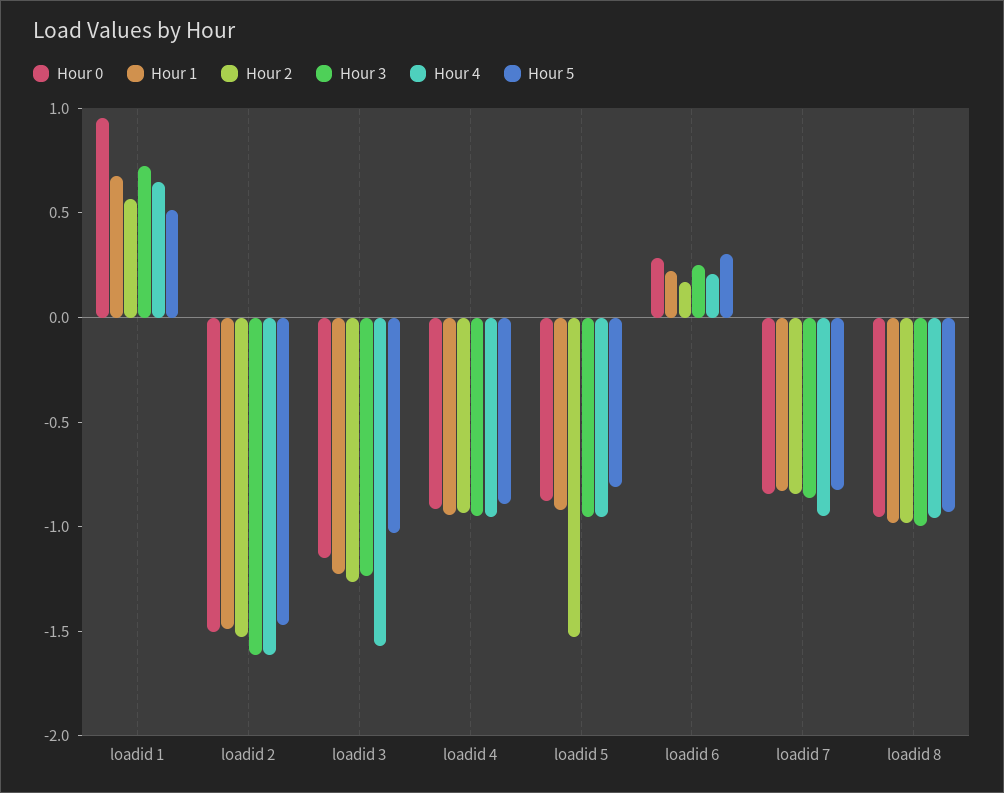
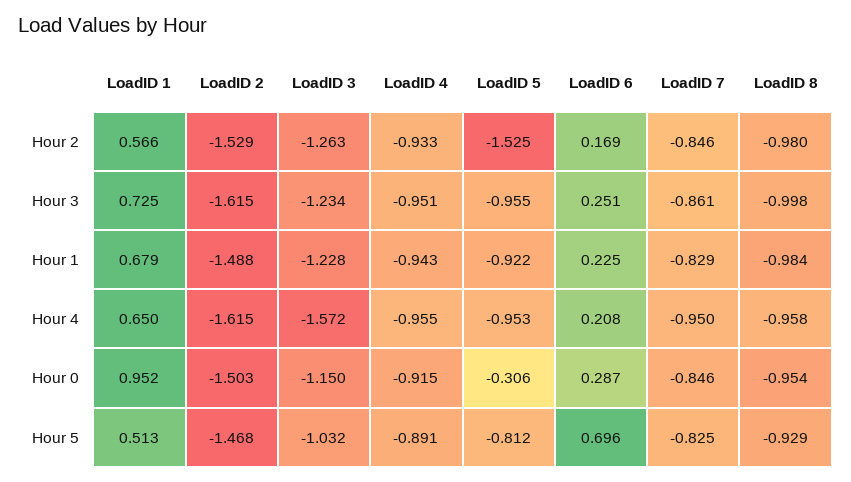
  {
    "Hour 0": {
      "loadid 1": 0.952,
      "loadid 2": -1.503,
      "loadid 3": -1.15,
      "loadid 4": -0.915,
-     "loadid 5": -0.9,
+     "loadid 5": -0.306,
      "loadid 6": 0.287,
      "loadid 7": -0.846,
      "loadid 8": -0.954
    },
    "Hour 1": {
      "loadid 1": 0.679,
      "loadid 2": -1.488,
      "loadid 3": -1.228,
      "loadid 4": -0.943,
      "loadid 5": -0.922,
      "loadid 6": 0.225,
      "loadid 7": -0.829,
      "loadid 8": -0.984
    },
    "Hour 2": {
      "loadid 1": 0.566,
      "loadid 2": -1.529,
      "loadid 3": -1.263,
      "loadid 4": -0.933,
      "loadid 5": -1.525,
      "loadid 6": 0.169,
      "loadid 7": -0.846,
      "loadid 8": -0.98
    },
    "Hour 3": {
      "loadid 1": 0.725,
      "loadid 2": -1.615,
      "loadid 3": -1.234,
      "loadid 4": -0.951,
      "loadid 5": -0.955,
      "loadid 6": 0.251,
      "loadid 7": -0.861,
      "loadid 8": -0.998
    },
    "Hour 4": {
      "loadid 1": 0.65,
      "loadid 2": -1.615,
      "loadid 3": -1.572,
      "loadid 4": -0.955,
      "loadid 5": -0.953,
      "loadid 6": 0.208,
      "loadid 7": -0.95,
      "loadid 8": -0.958
    },
    "Hour 5": {
      "loadid 1": 0.513,
      "loadid 2": -1.468,
      "loadid 3": -1.032,
      "loadid 4": -0.891,
      "loadid 5": -0.812,
-     "loadid 6": 0.3,
+     "loadid 6": 0.696,
      "loadid 7": -0.825,
      "loadid 8": -0.929
    }
  }

